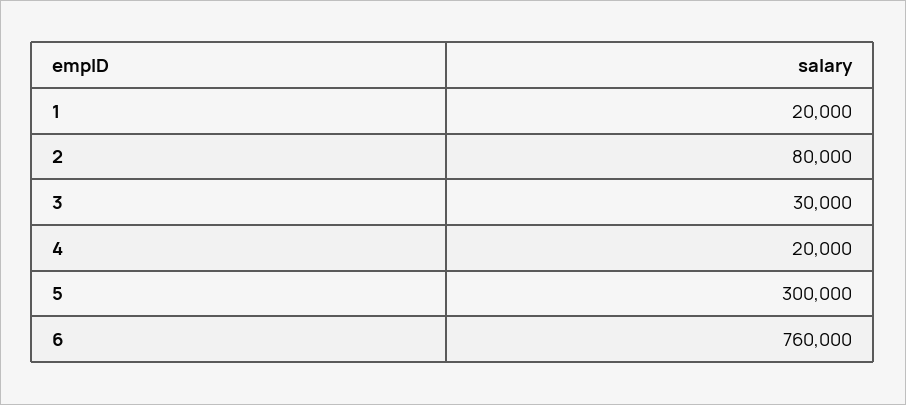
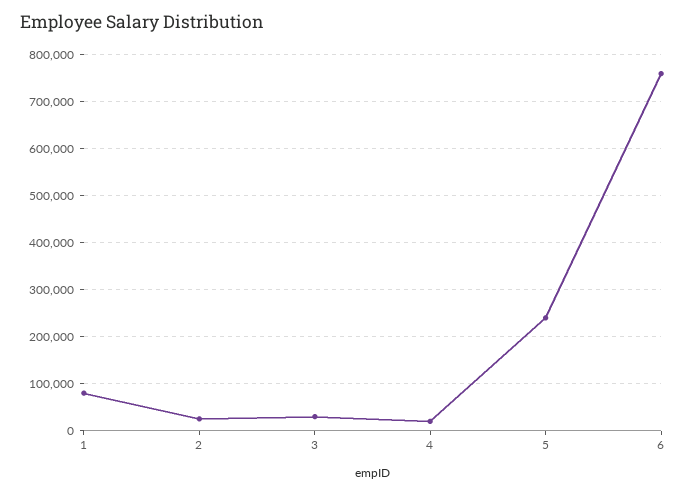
  {
-   "1": 20000,
+   "1": 80000,
-   "2": 80000,
+   "2": 20000,
    "3": 30000,
    "4": 20000,
-   "5": 300000,
+   "5": 240000,
    "6": 760000
  }

